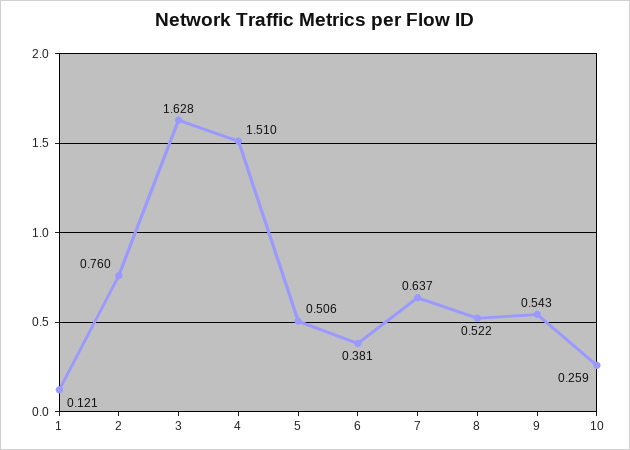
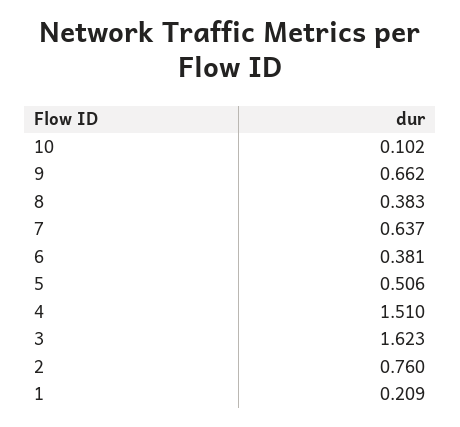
  {
-   "1": 0.121,
+   "1": 0.209,
    "2": 0.76,
-   "3": 1.628,
+   "3": 1.623,
    "4": 1.51,
    "5": 0.506,
    "6": 0.381,
    "7": 0.637,
-   "8": 0.522,
+   "8": 0.383,
-   "9": 0.543,
+   "9": 0.662,
-   "10": 0.259
+   "10": 0.102
  }

